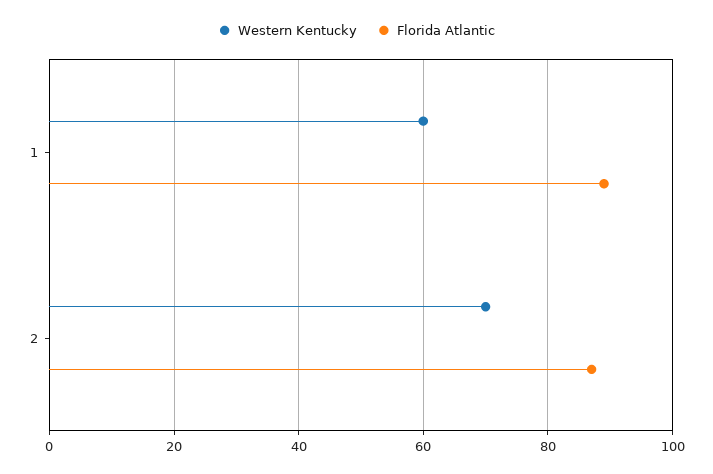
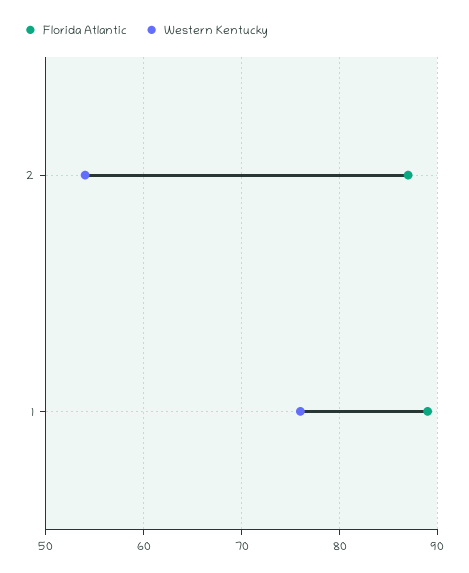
  {
    "Western Kentucky": {
-     "1": 60,
+     "1": 76,
-     "2": 70
+     "2": 54
    },
    "Florida Atlantic": {
      "1": 89,
      "2": 87
    }
  }

